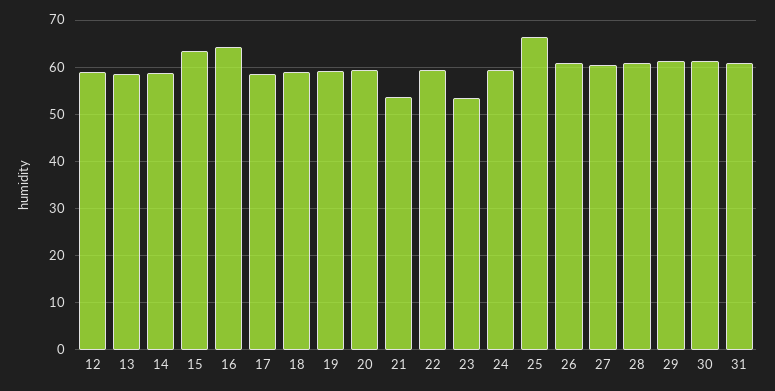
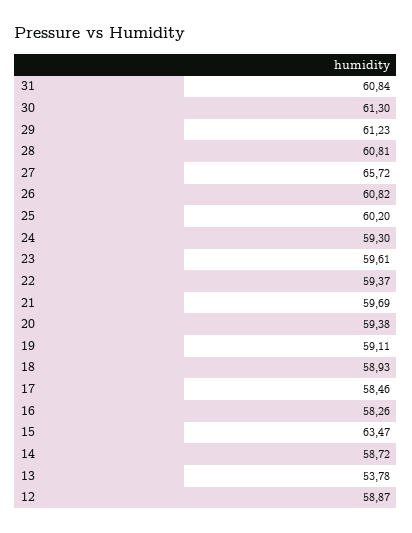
  {
    "12": 58.87,
-   "13": 58,
+   "13": 53.78,
    "14": 58.72,
    "15": 63.47,
-   "16": 64,
+   "16": 58.26,
    "17": 58.46,
    "18": 58.93,
    "19": 59.11,
    "20": 59.38,
-   "21": 54,
+   "21": 59.69,
    "22": 59.37,
-   "23": 54,
+   "23": 59.61,
    "24": 59.3,
-   "25": 66,
+   "25": 60.2,
    "26": 60.82,
-   "27": 60,
+   "27": 65.72,
    "28": 60.81,
    "29": 61.23,
    "30": 61.3,
    "31": 60.84
  }

